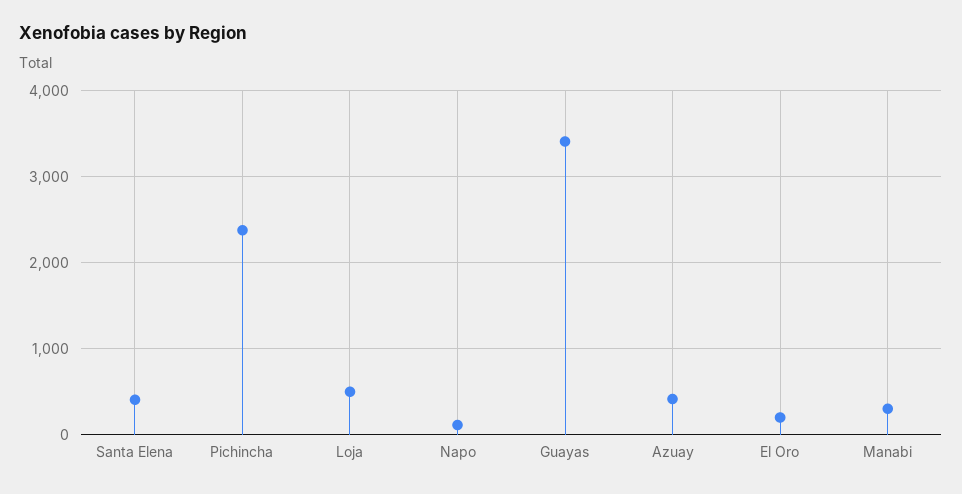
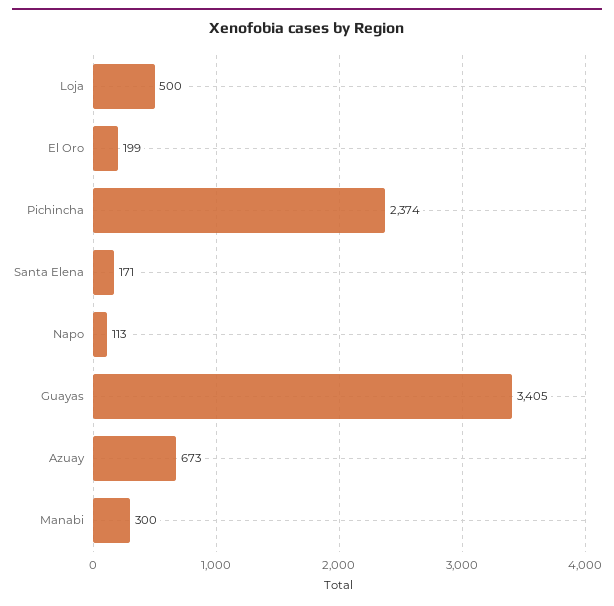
  {
-   "Santa Elena": 400,
+   "Santa Elena": 171,
    "Pichincha": 2374,
    "Loja": 500,
    "Napo": 113,
    "Guayas": 3405,
-   "Azuay": 400,
+   "Azuay": 673,
    "El Oro": 199,
    "Manabi": 300
  }

